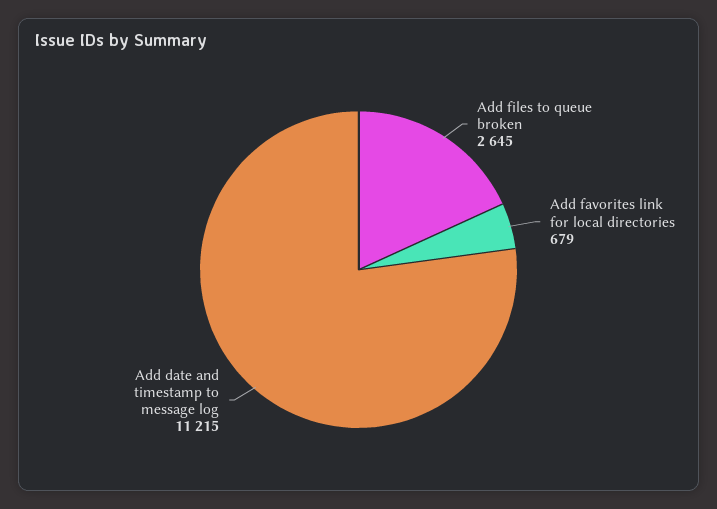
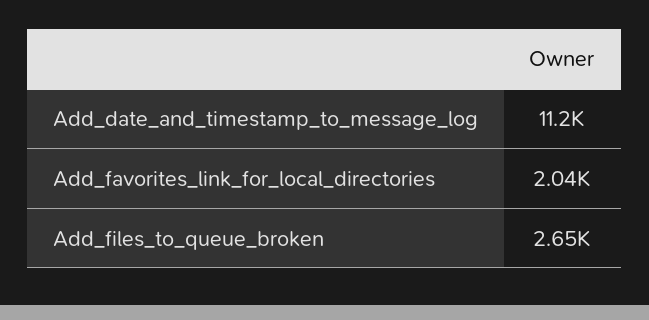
  {
    "Add files to queue broken": 2645,
-   "Add favorites link for local directories": 679,
+   "Add favorites link for local directories": 2040,
    "Add date and timestamp to message log": 11215
  }

